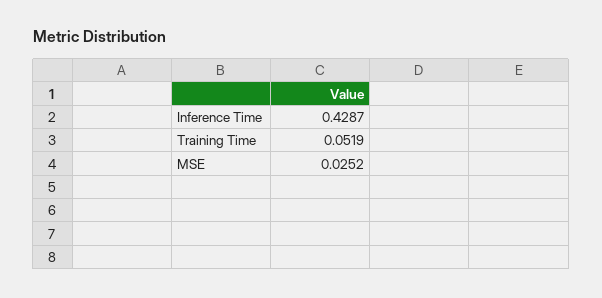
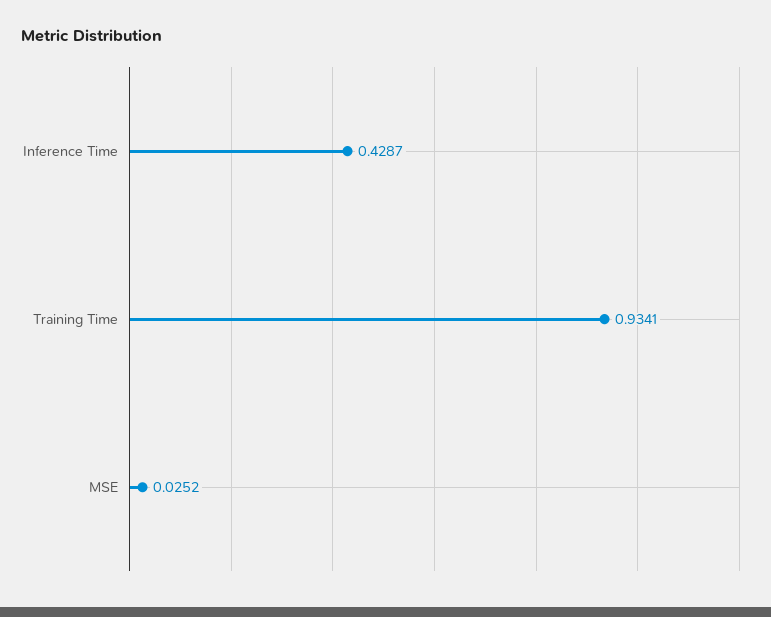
  {
    "Inference Time": 0.4287,
-   "Training Time": 0.0519,
+   "Training Time": 0.9341,
    "MSE": 0.0252
  }

